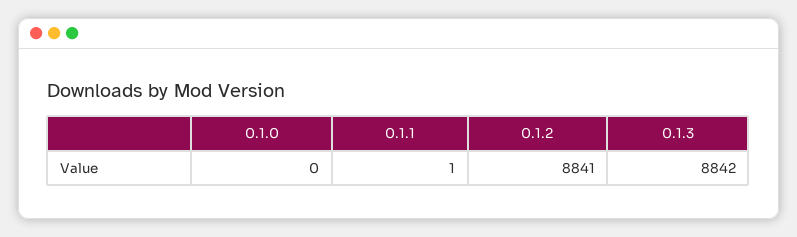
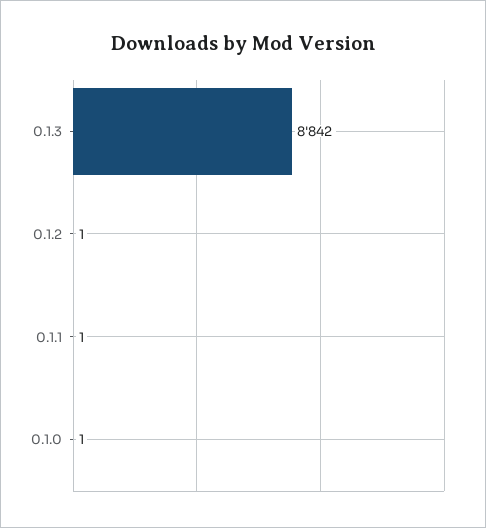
  {
-   "0.1.0": 0,
+   "0.1.0": 1,
    "0.1.1": 1,
-   "0.1.2": 8841,
+   "0.1.2": 1,
    "0.1.3": 8842
  }

